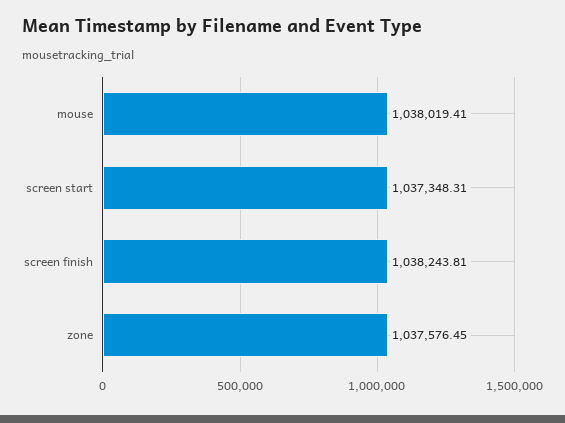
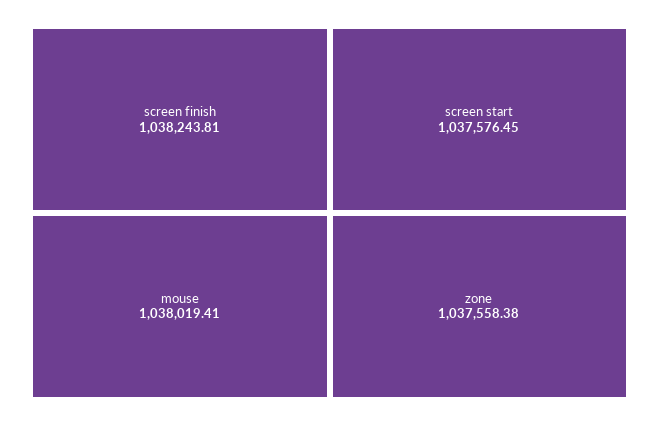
  {
    "mouse": 1038019.41,
-   "screen start": 1037348.31,
+   "screen start": 1037576.45,
    "screen finish": 1038243.81,
-   "zone": 1037576.45
+   "zone": 1037558.38
  }

